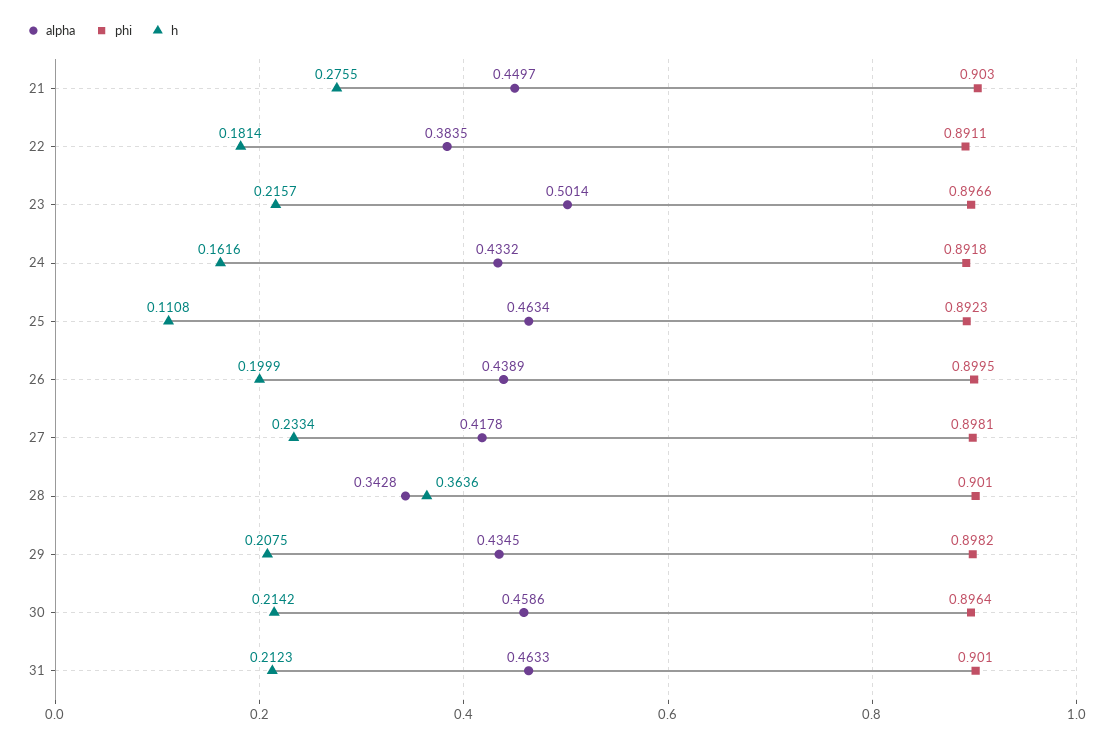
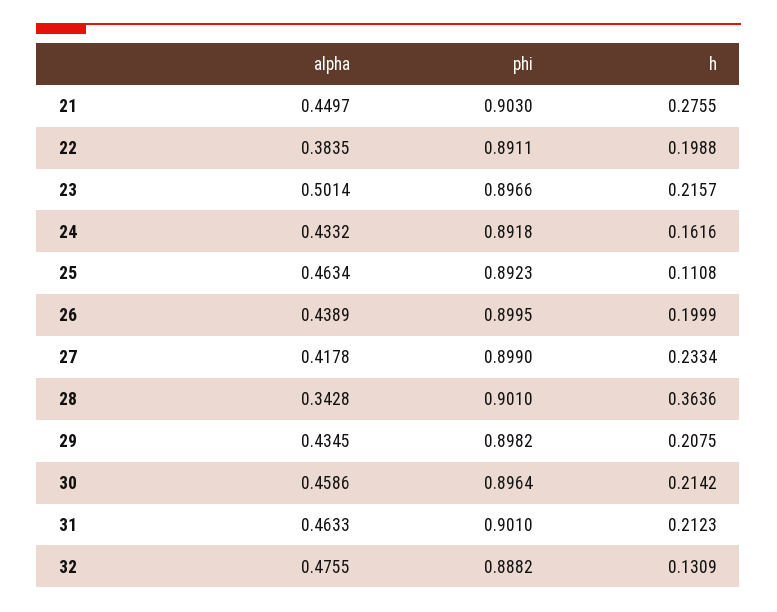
  {
    "alpha": {
      "21": 0.4497,
      "22": 0.3835,
      "23": 0.5014,
      "24": 0.4332,
      "25": 0.4634,
      "26": 0.4389,
      "27": 0.4178,
      "28": 0.3428,
      "29": 0.4345,
      "30": 0.4586,
-     "31": 0.4633
+     "31": 0.4633,
+     "32": 0.4755
    },
    "phi": {
      "21": 0.903,
      "22": 0.8911,
      "23": 0.8966,
      "24": 0.8918,
      "25": 0.8923,
      "26": 0.8995,
-     "27": 0.8981,
+     "27": 0.899,
      "28": 0.901,
      "29": 0.8982,
      "30": 0.8964,
-     "31": 0.901
+     "31": 0.901,
+     "32": 0.8882
    },
    "h": {
      "21": 0.2755,
-     "22": 0.1814,
+     "22": 0.1988,
      "23": 0.2157,
      "24": 0.1616,
      "25": 0.1108,
      "26": 0.1999,
      "27": 0.2334,
      "28": 0.3636,
      "29": 0.2075,
      "30": 0.2142,
-     "31": 0.2123
+     "31": 0.2123,
+     "32": 0.1309
    }
  }

